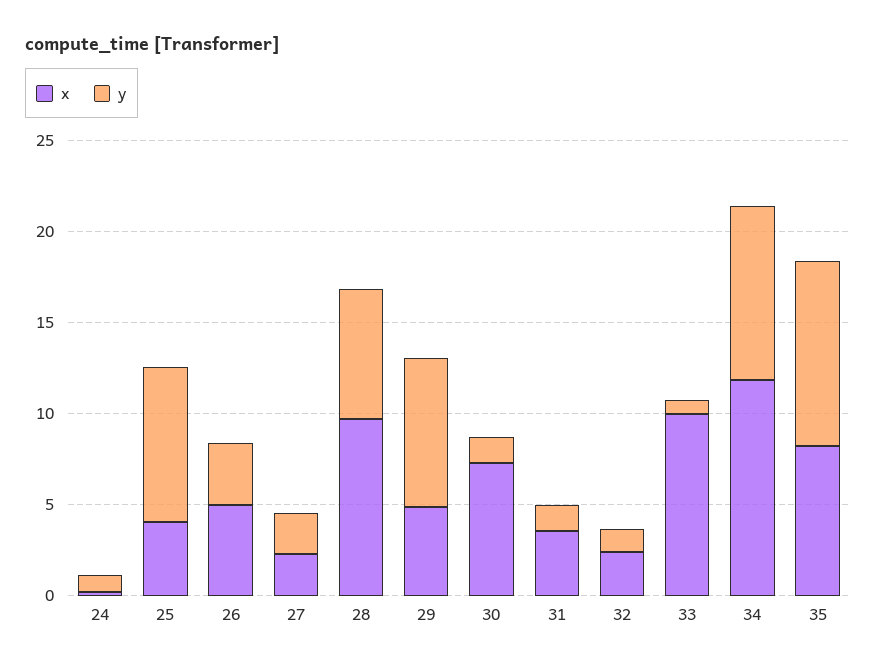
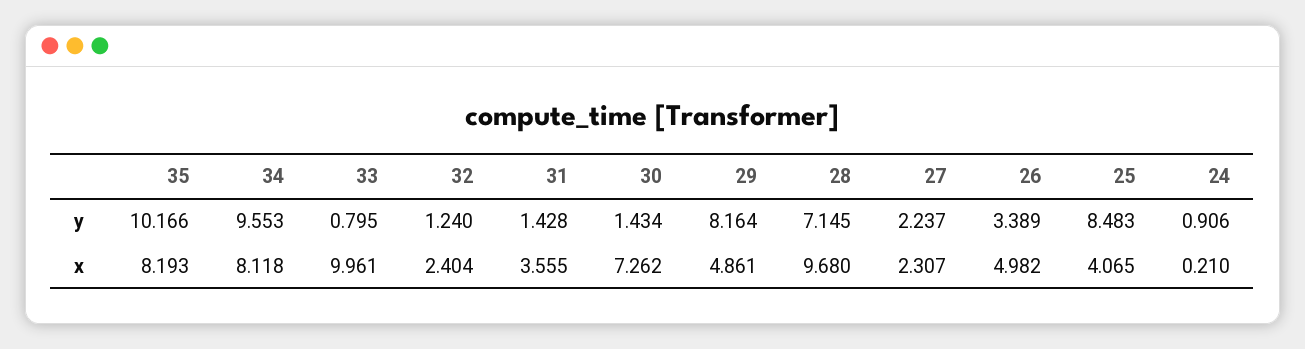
  {
    "x": {
      "24": 0.21,
      "25": 4.065,
      "26": 4.982,
      "27": 2.307,
      "28": 9.68,
      "29": 4.861,
      "30": 7.262,
      "31": 3.555,
      "32": 2.404,
      "33": 9.961,
-     "34": 12,
+     "34": 8.118,
      "35": 8.193
    },
    "y": {
      "24": 0.906,
      "25": 8.483,
      "26": 3.389,
      "27": 2.237,
      "28": 7.145,
      "29": 8.164,
      "30": 1.434,
      "31": 1.428,
      "32": 1.24,
      "33": 0.795,
      "34": 9.553,
      "35": 10.166
    }
  }

